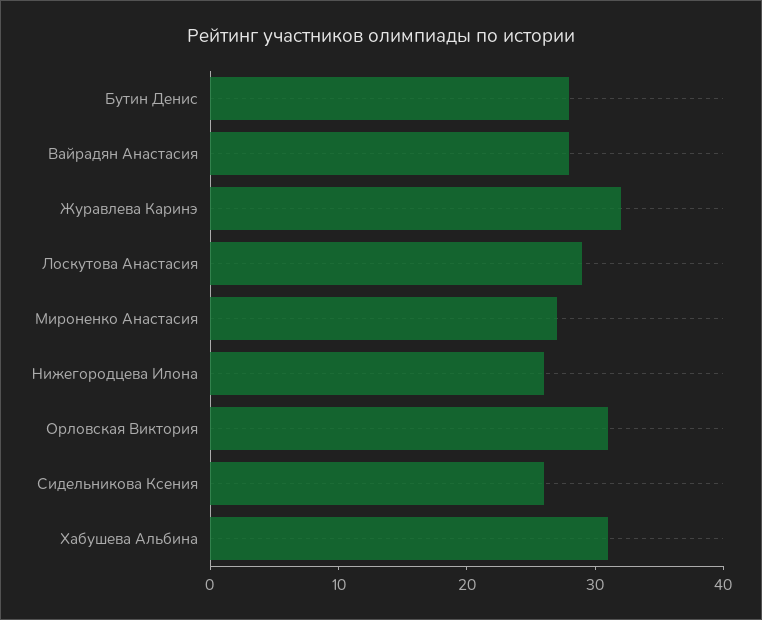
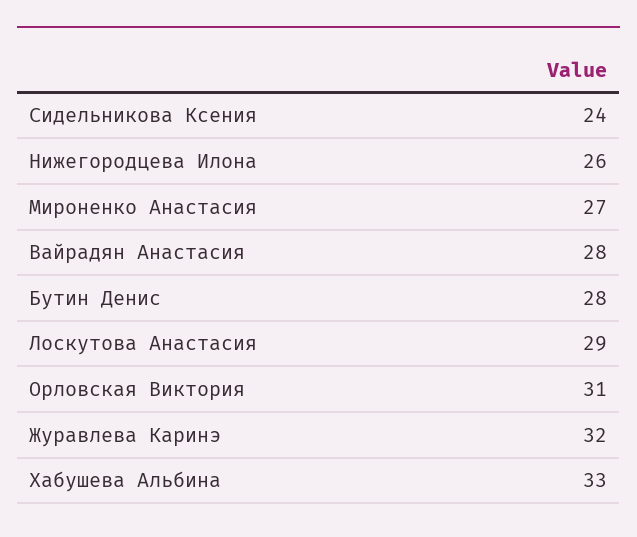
  {
    "Бутин Денис": 28,
    "Вайрадян Анастасия": 28,
    "Журавлева Каринэ": 32,
    "Лоскутова Анастасия": 29,
    "Мироненко Анастасия": 27,
    "Нижегородцева Илона": 26,
    "Орловская Виктория": 31,
-   "Сидельникова Ксения": 26,
+   "Сидельникова Ксения": 24,
-   "Хабушева Альбина": 31
+   "Хабушева Альбина": 33
  }

